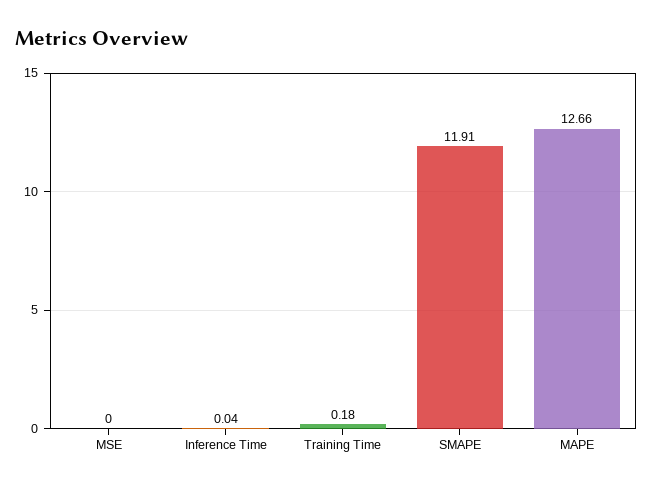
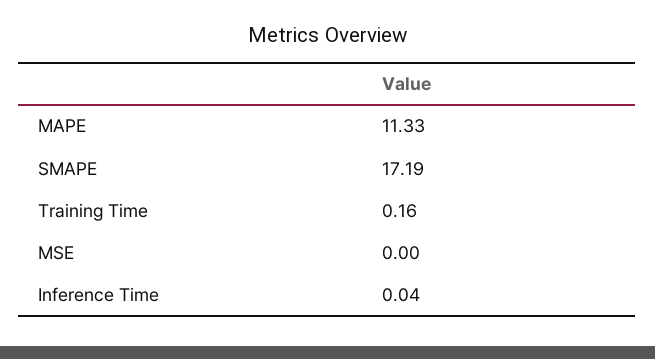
  {
    "MSE": 0,
    "Inference Time": 0.04,
-   "Training Time": 0.18,
+   "Training Time": 0.16,
-   "SMAPE": 11.91,
+   "SMAPE": 17.19,
-   "MAPE": 12.66
+   "MAPE": 11.33
  }

